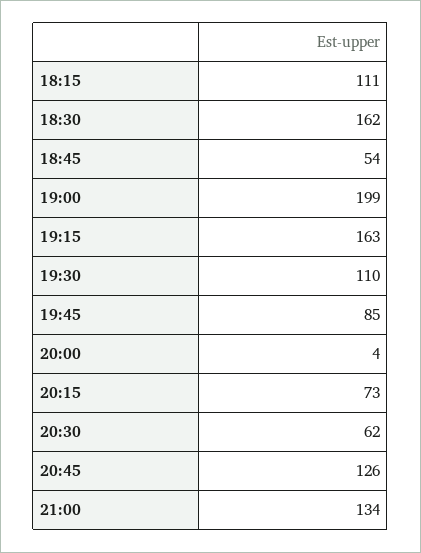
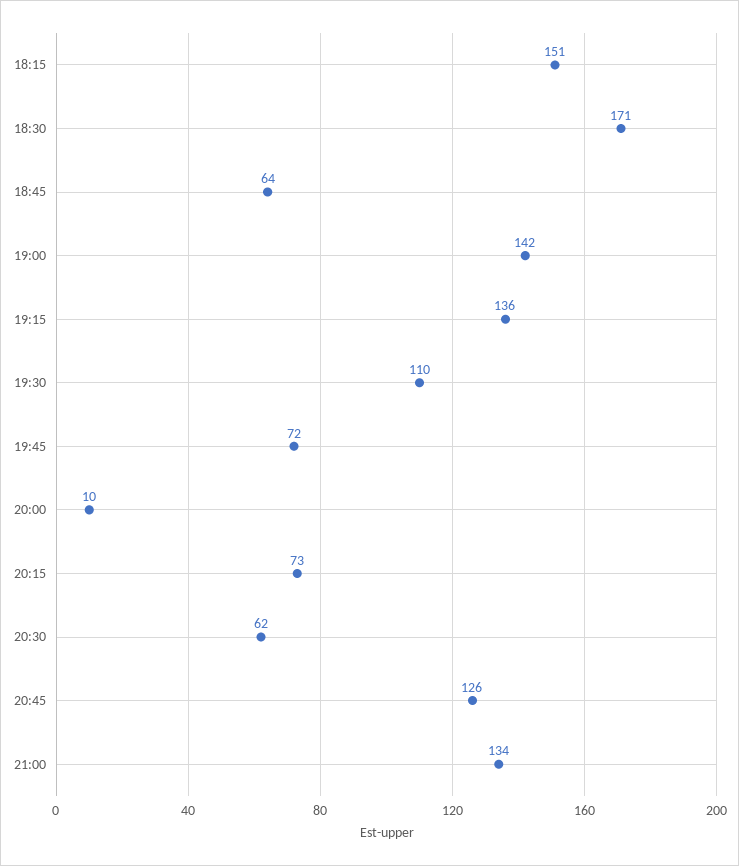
  {
-   "18:15": 111,
+   "18:15": 151,
-   "18:30": 162,
+   "18:30": 171,
-   "18:45": 54,
+   "18:45": 64,
-   "19:00": 199,
+   "19:00": 142,
-   "19:15": 163,
+   "19:15": 136,
    "19:30": 110,
-   "19:45": 85,
+   "19:45": 72,
-   "20:00": 4,
+   "20:00": 10,
    "20:15": 73,
    "20:30": 62,
    "20:45": 126,
    "21:00": 134
  }

